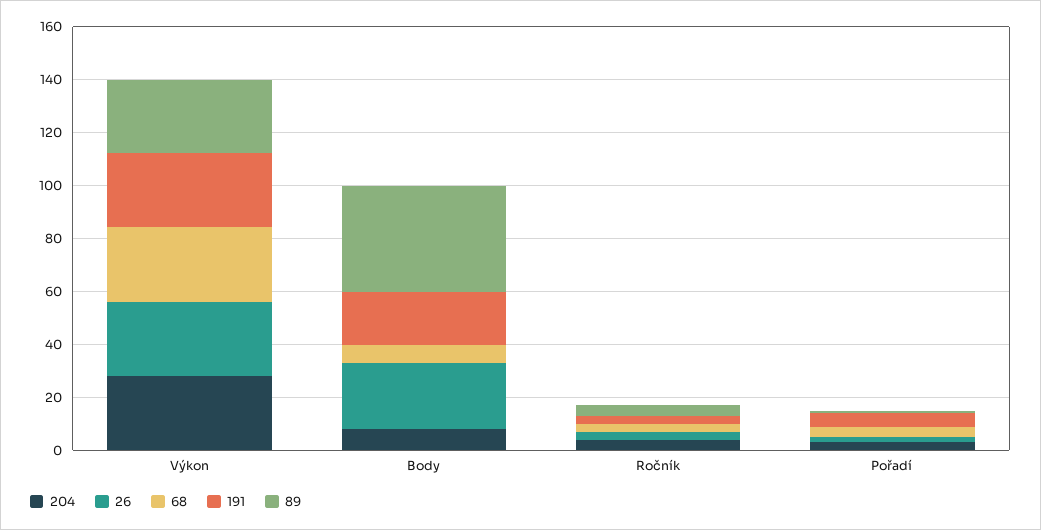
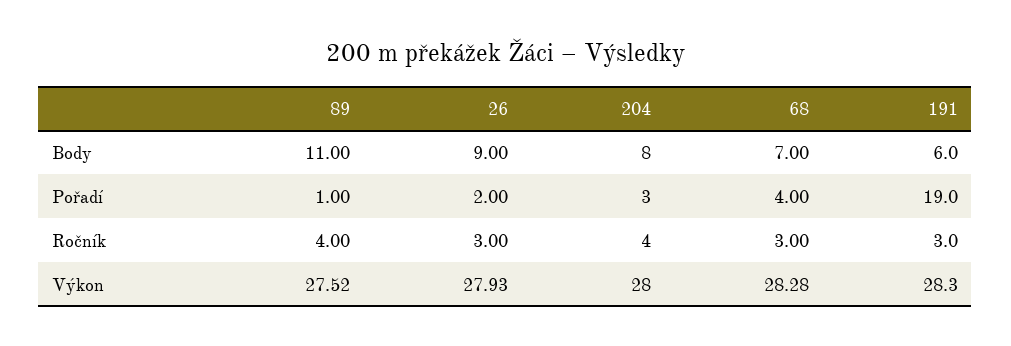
  {
    "204": {
      "Výkon": 28,
      "Body": 8,
      "Ročník": 4,
      "Pořadí": 3
    },
    "26": {
      "Výkon": 27.93,
-     "Body": 25,
+     "Body": 9,
      "Ročník": 3,
      "Pořadí": 2
    },
    "68": {
      "Výkon": 28.28,
      "Body": 7,
      "Ročník": 3,
      "Pořadí": 4
    },
    "191": {
      "Výkon": 28.3,
-     "Body": 20,
+     "Body": 6,
      "Ročník": 3,
-     "Pořadí": 5
+     "Pořadí": 19
    },
    "89": {
      "Výkon": 27.52,
-     "Body": 40,
+     "Body": 11,
      "Ročník": 4,
      "Pořadí": 1
    }
  }

